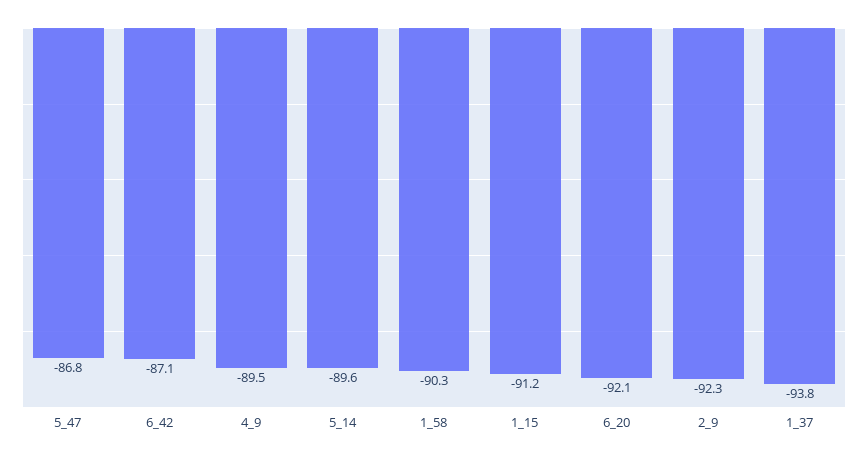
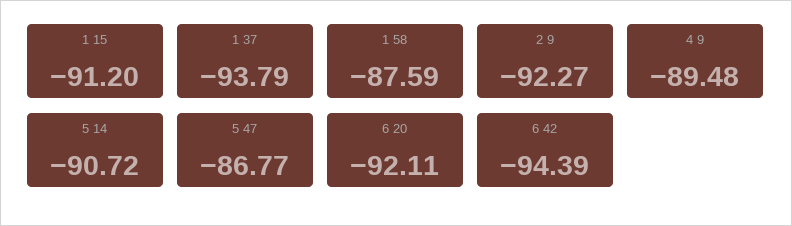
  {
    "5_47": -86.77,
-   "6_42": -87.1,
+   "6_42": -94.39,
    "4_9": -89.48,
-   "5_14": -89.6,
+   "5_14": -90.72,
-   "1_58": -90.3,
+   "1_58": -87.59,
    "1_15": -91.2,
    "6_20": -92.11,
    "2_9": -92.27,
    "1_37": -93.79
  }

